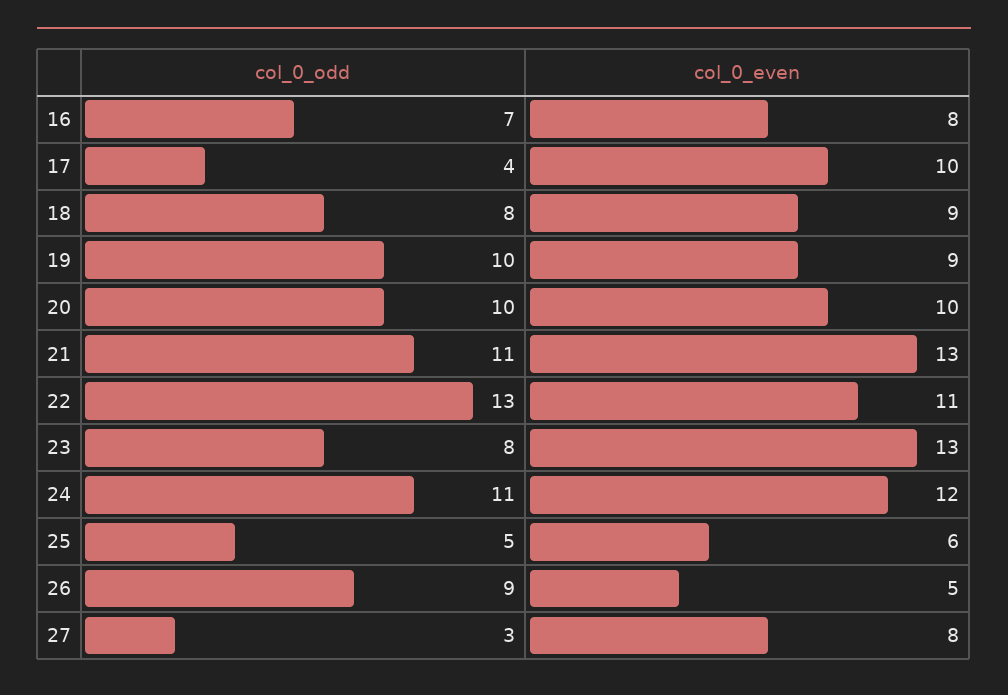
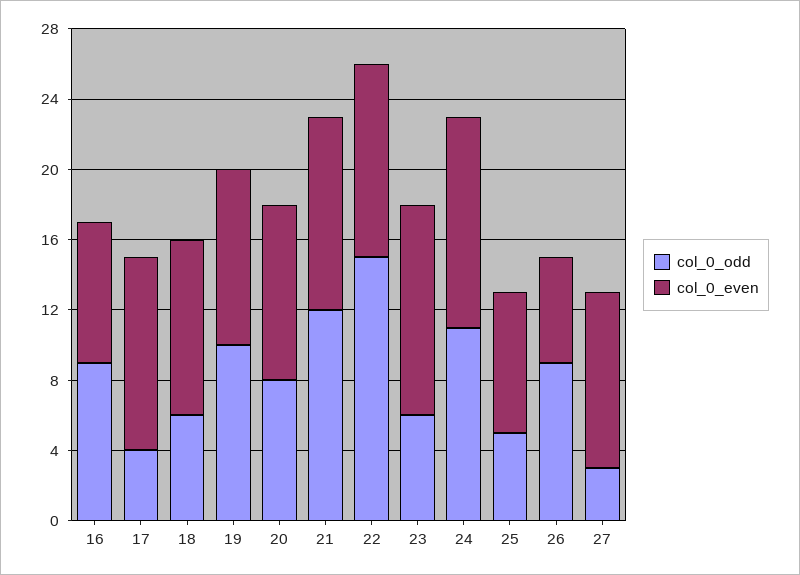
  {
    "col_0_odd": {
-     "16": 7,
+     "16": 9,
      "17": 4,
-     "18": 8,
+     "18": 6,
      "19": 10,
-     "20": 10,
+     "20": 8,
-     "21": 11,
+     "21": 12,
-     "22": 13,
+     "22": 15,
-     "23": 8,
+     "23": 6,
      "24": 11,
      "25": 5,
      "26": 9,
      "27": 3
    },
    "col_0_even": {
      "16": 8,
-     "17": 10,
+     "17": 11,
-     "18": 9,
+     "18": 10,
-     "19": 9,
+     "19": 10,
      "20": 10,
-     "21": 13,
+     "21": 11,
      "22": 11,
-     "23": 13,
+     "23": 12,
      "24": 12,
-     "25": 6,
+     "25": 8,
-     "26": 5,
+     "26": 6,
-     "27": 8
+     "27": 10
    }
  }

